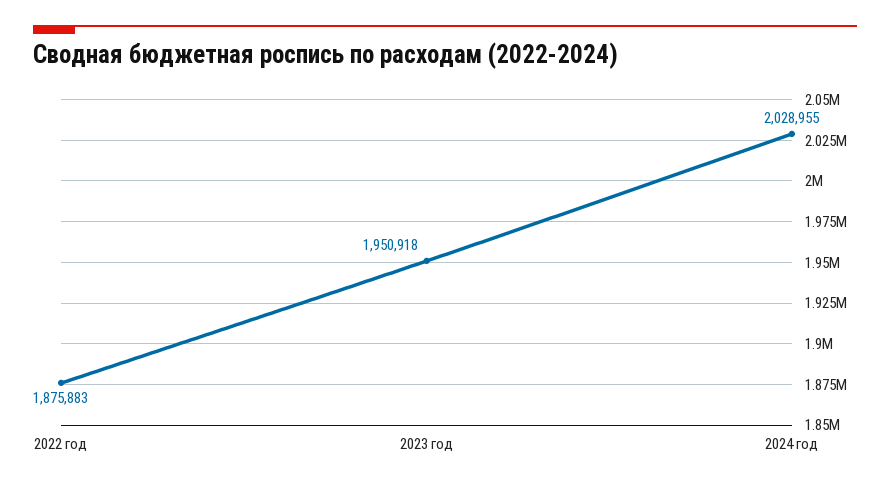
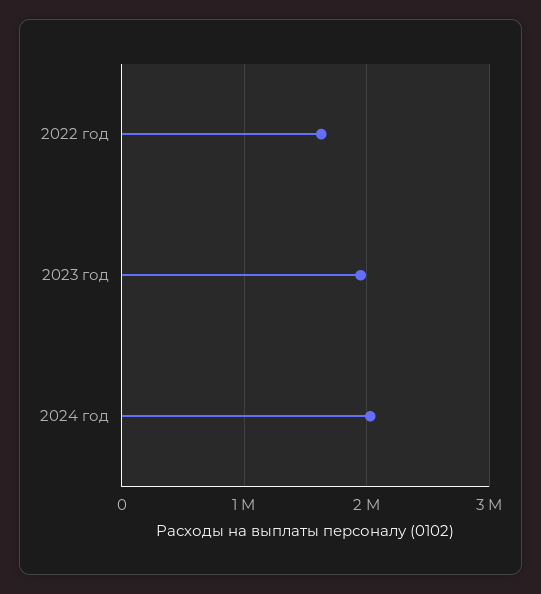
  {
-   "2022 год": 1875883,
+   "2022 год": 1600000,
    "2023 год": 1950918,
    "2024 год": 2028955
  }

